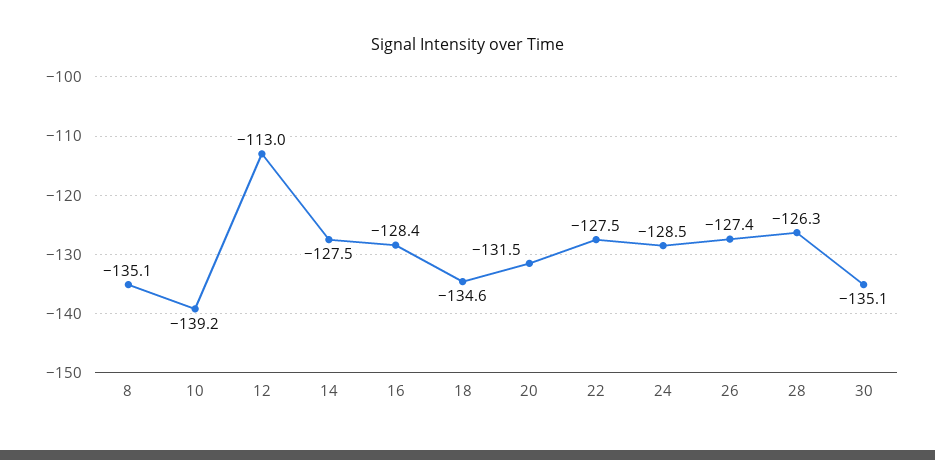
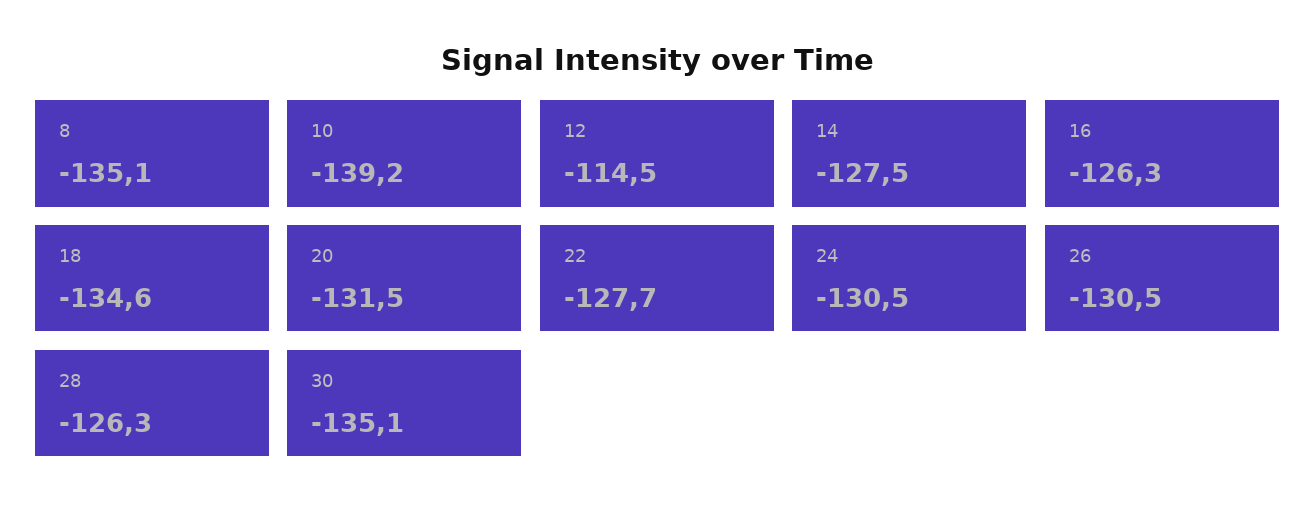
  {
    "8": -135.1,
    "10": -139.2,
-   "12": -113,
+   "12": -114.5,
    "14": -127.5,
-   "16": -128.4,
+   "16": -126.3,
    "18": -134.6,
    "20": -131.5,
-   "22": -127.5,
+   "22": -127.7,
-   "24": -128.5,
+   "24": -130.5,
-   "26": -127.4,
+   "26": -130.5,
    "28": -126.3,
    "30": -135.1
  }

